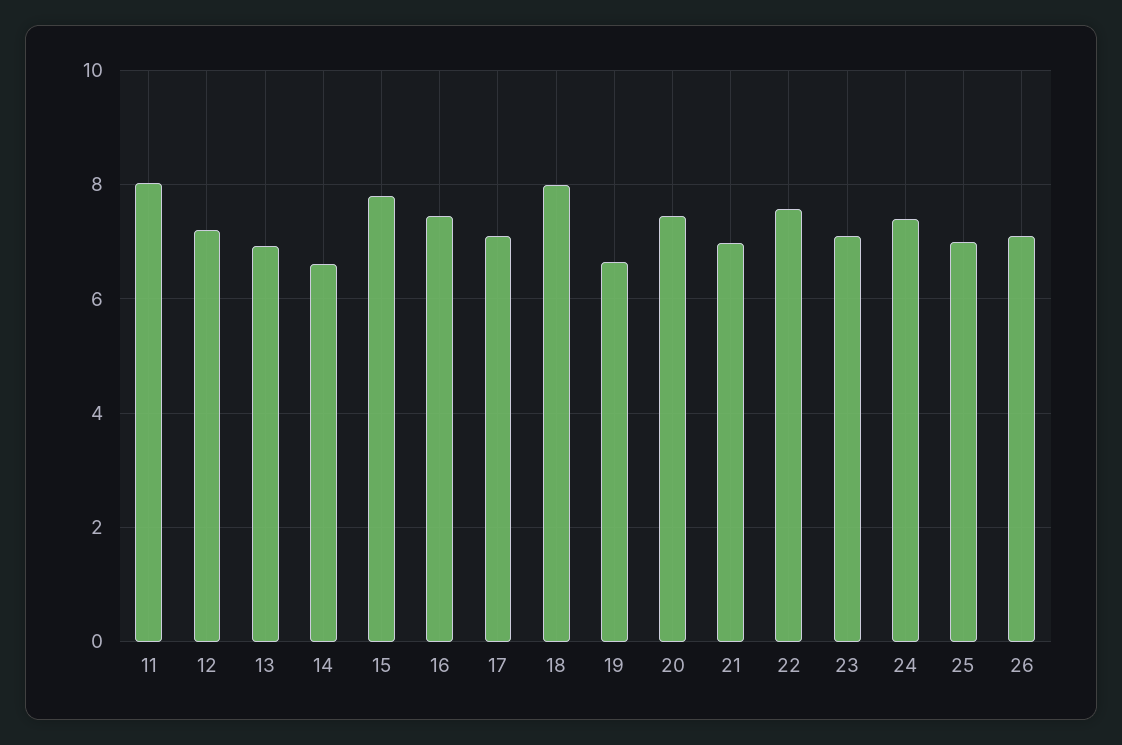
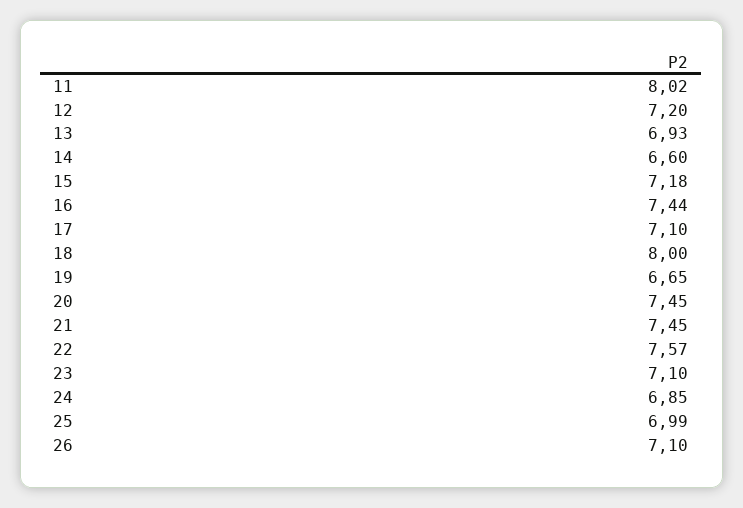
  {
    "11": 8.02,
    "12": 7.2,
    "13": 6.93,
    "14": 6.6,
-   "15": 7.8,
+   "15": 7.18,
    "16": 7.44,
    "17": 7.1,
    "18": 8,
    "19": 6.65,
    "20": 7.45,
-   "21": 7,
+   "21": 7.45,
    "22": 7.57,
    "23": 7.1,
-   "24": 7.4,
+   "24": 6.85,
    "25": 6.99,
    "26": 7.1
  }

